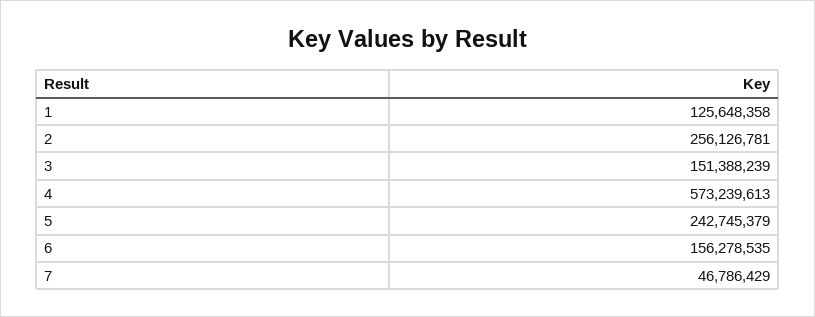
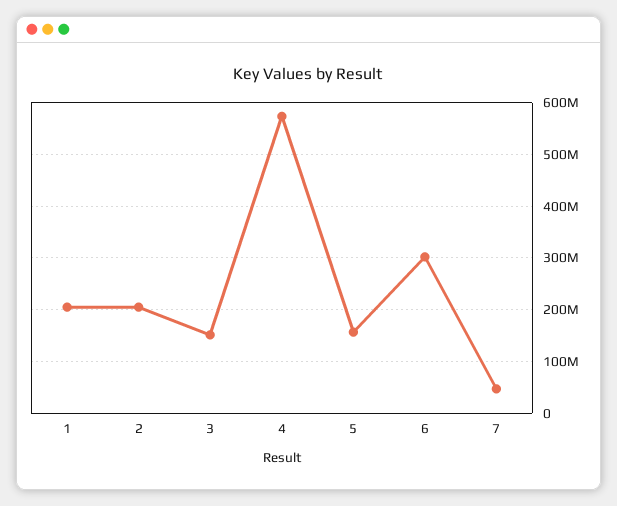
  {
-   "1": 125648358,
+   "1": 200000000,
-   "2": 256126781,
+   "2": 200000000,
    "3": 151388239,
    "4": 573239613,
-   "5": 242745379,
+   "5": 160000000,
-   "6": 156278535,
+   "6": 300000000,
    "7": 46786429
  }

